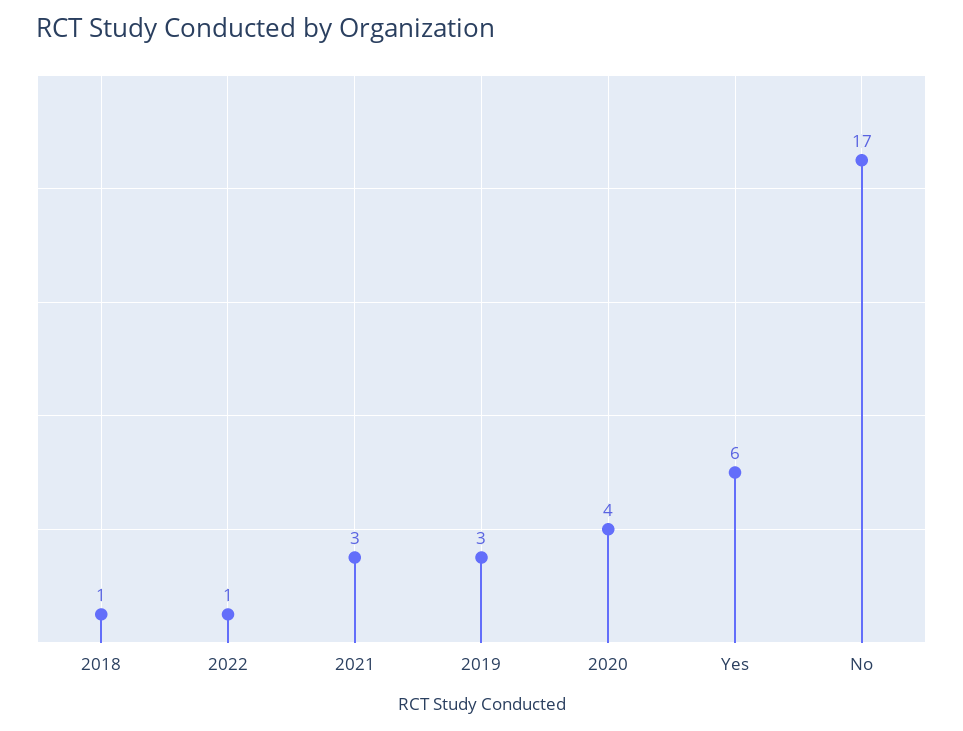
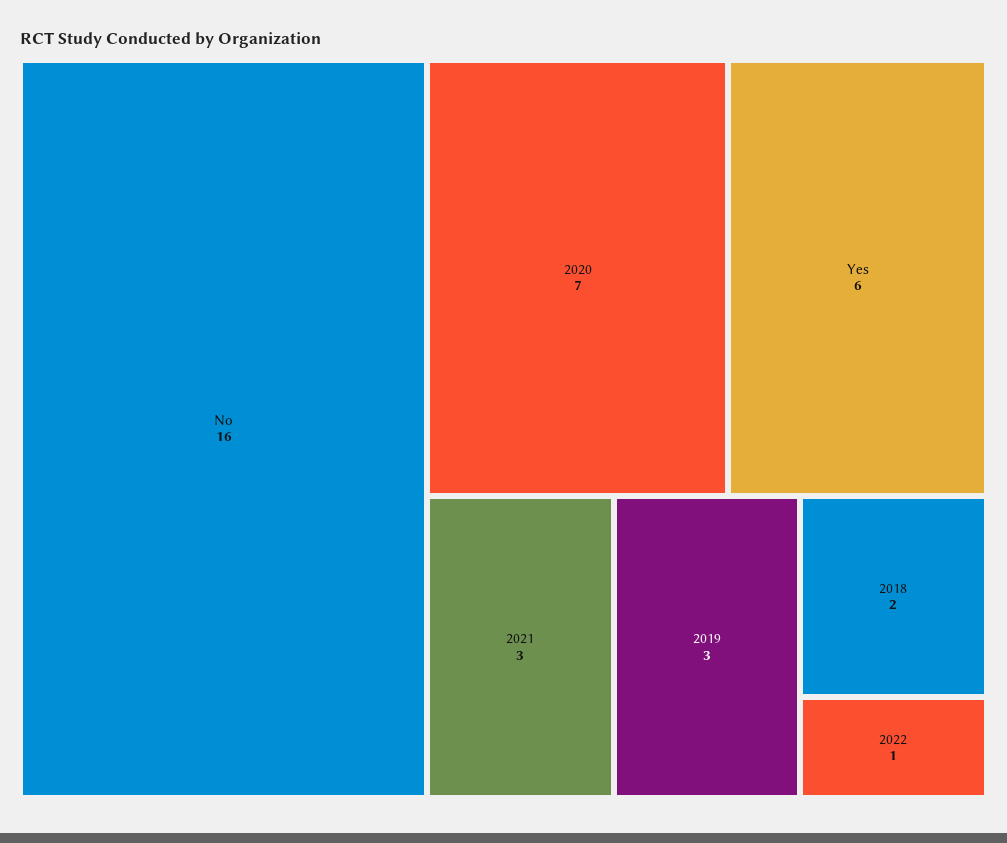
  {
-   "2018": 1,
+   "2018": 2,
    "2022": 1,
    "2021": 3,
    "2019": 3,
-   "2020": 4,
+   "2020": 7,
    "Yes": 6,
-   "No": 17
+   "No": 16
  }

